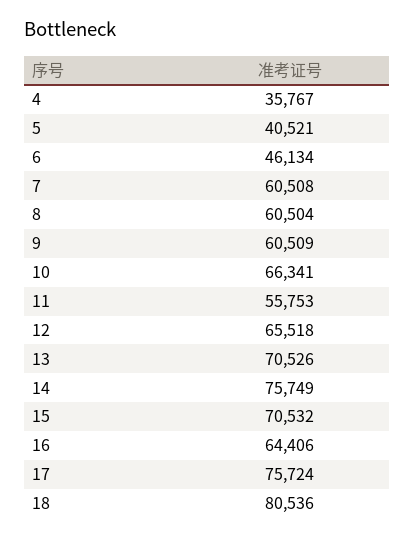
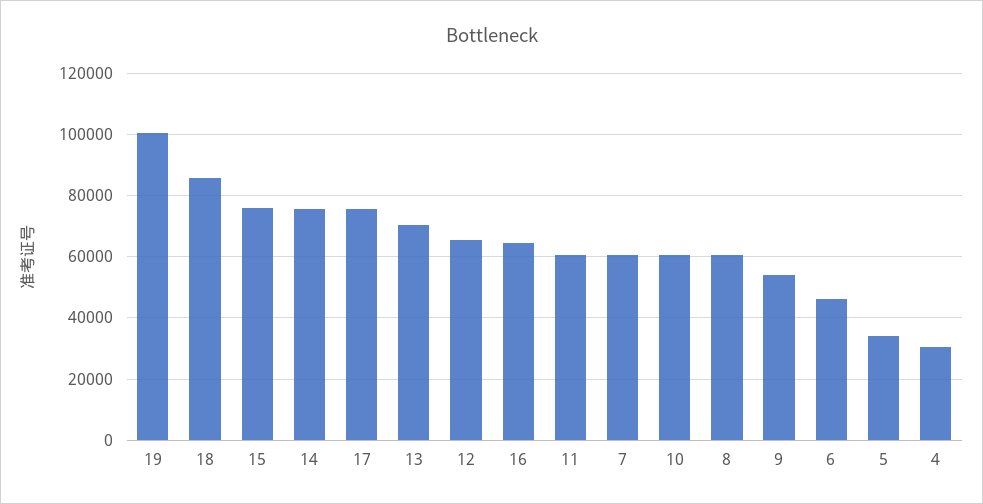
  {
-   "4": 35767,
+   "4": 30000,
-   "5": 40521,
+   "5": 34000,
    "6": 46134,
    "7": 60508,
    "8": 60504,
-   "9": 60509,
+   "9": 54000,
-   "10": 66341,
+   "10": 60000,
-   "11": 55753,
+   "11": 60000,
    "12": 65518,
    "13": 70526,
    "14": 75749,
-   "15": 70532,
+   "15": 76000,
    "16": 64406,
    "17": 75724,
-   "18": 80536
+   "18": 86000,
+   "19": 100000
  }

